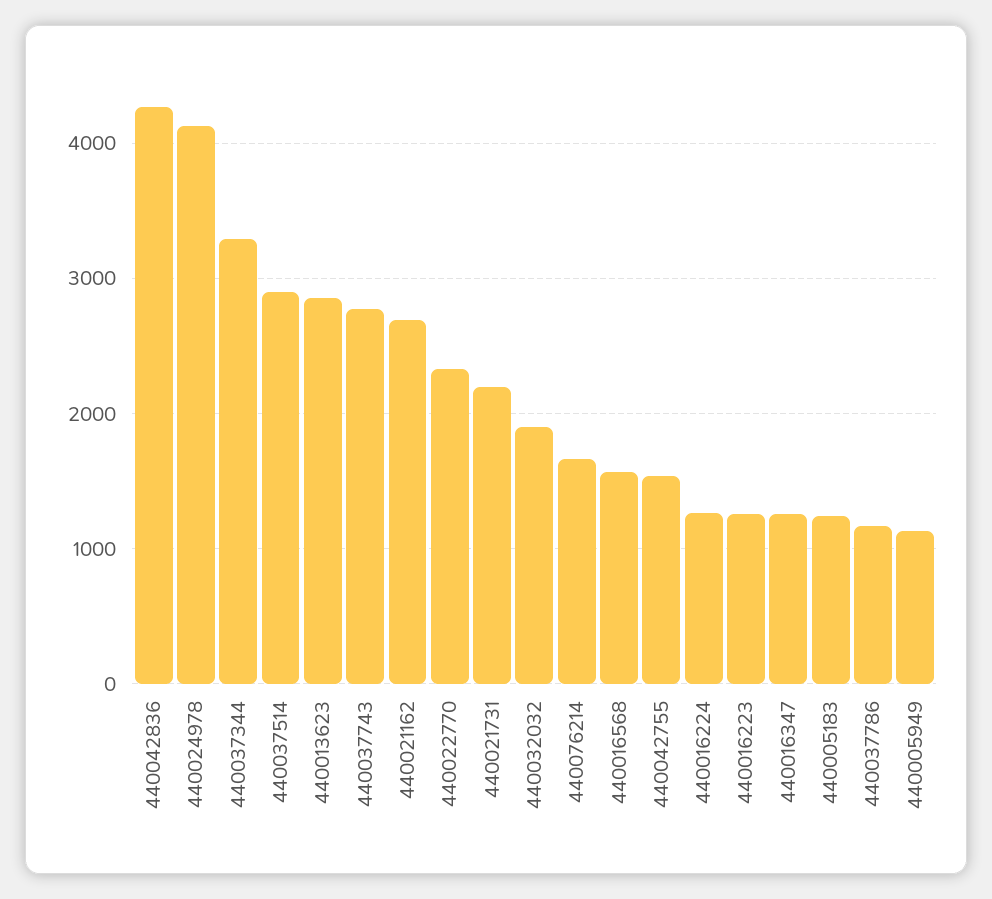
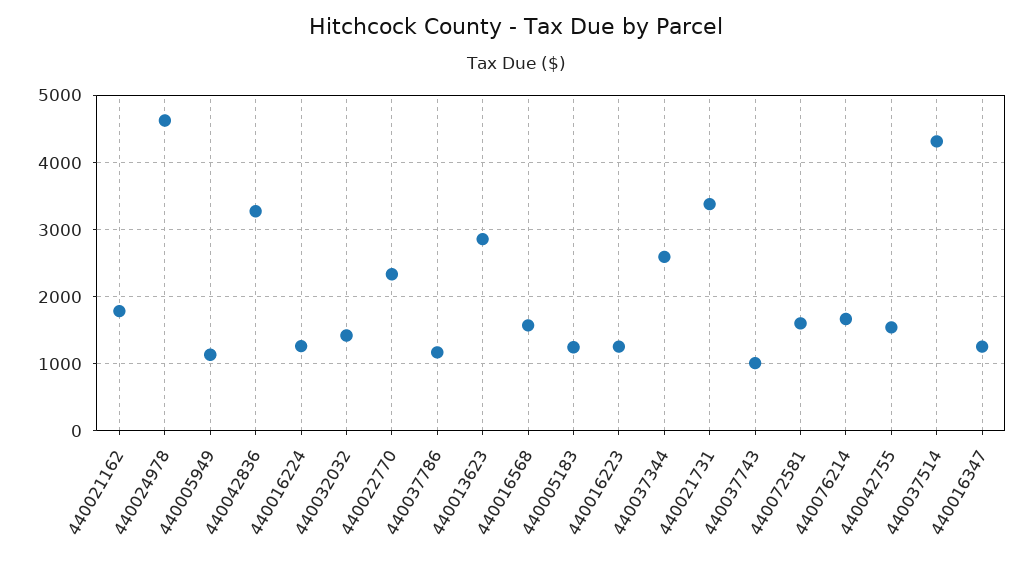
  {
-   "440042836": 4300,
+   "440042836": 3300,
-   "440024978": 4100,
+   "440024978": 4600,
-   "440037344": 3300,
+   "440037344": 2600,
-   "440037514": 2900,
+   "440037514": 4300,
    "440013623": 2900,
-   "440037743": 2800,
+   "440037743": 1000,
-   "440021162": 2700,
+   "440021162": 1800,
    "440022770": 2300,
-   "440021731": 2200,
+   "440021731": 3400,
-   "440032032": 1900,
+   "440032032": 1400,
    "440076214": 1700,
    "440016568": 1600,
    "440042755": 1500,
    "440016224": 1300,
    "440016223": 1300,
    "440016347": 1300,
    "440005183": 1200,
    "440037786": 1200,
-   "440005949": 1100
+   "440005949": 1100,
+   "440072581": 1600
  }

